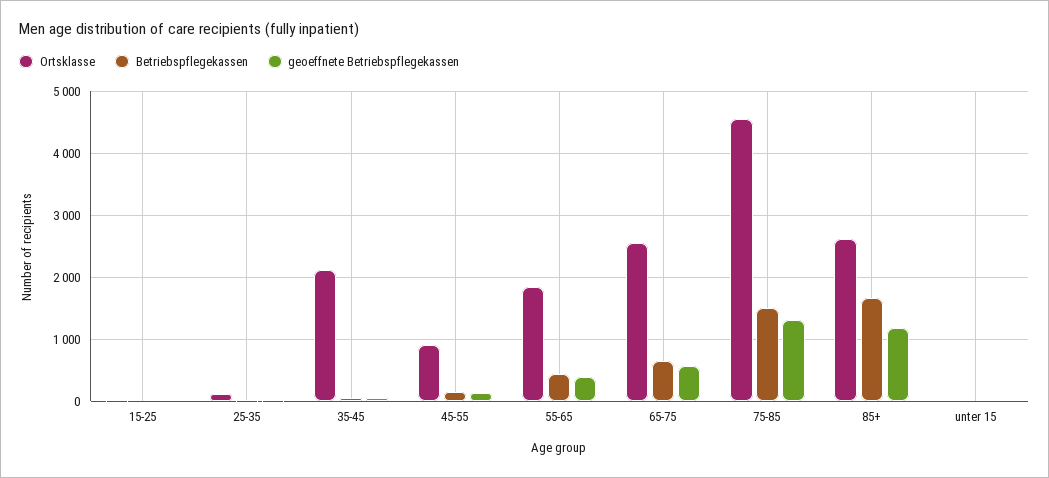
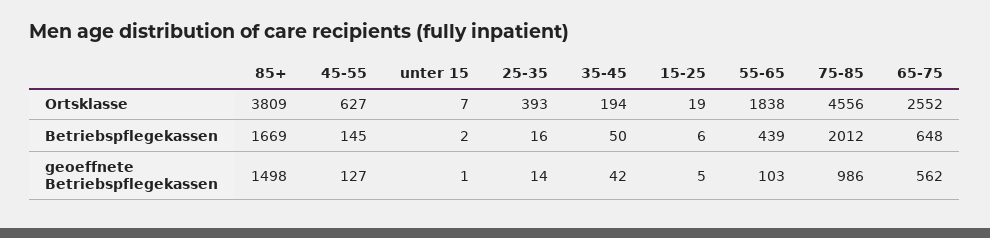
  {
    "Ortsklasse": {
      "15-25": 19,
-     "25-35": 100,
+     "25-35": 393,
-     "35-45": 2100,
+     "35-45": 194,
-     "45-55": 900,
+     "45-55": 627,
      "55-65": 1838,
      "65-75": 2552,
      "75-85": 4556,
-     "85+": 2600,
+     "85+": 3809,
      "unter 15": 7
    },
    "Betriebspflegekassen": {
      "15-25": 6,
      "25-35": 16,
      "35-45": 50,
      "45-55": 145,
      "55-65": 439,
      "65-75": 648,
-     "75-85": 1500,
+     "75-85": 2012,
      "85+": 1669,
      "unter 15": 2
    },
    "geoeffnete Betriebspflegekassen": {
      "15-25": 5,
      "25-35": 14,
      "35-45": 42,
      "45-55": 127,
-     "55-65": 400,
+     "55-65": 103,
      "65-75": 562,
-     "75-85": 1300,
+     "75-85": 986,
-     "85+": 1200,
+     "85+": 1498,
      "unter 15": 1
    }
  }

